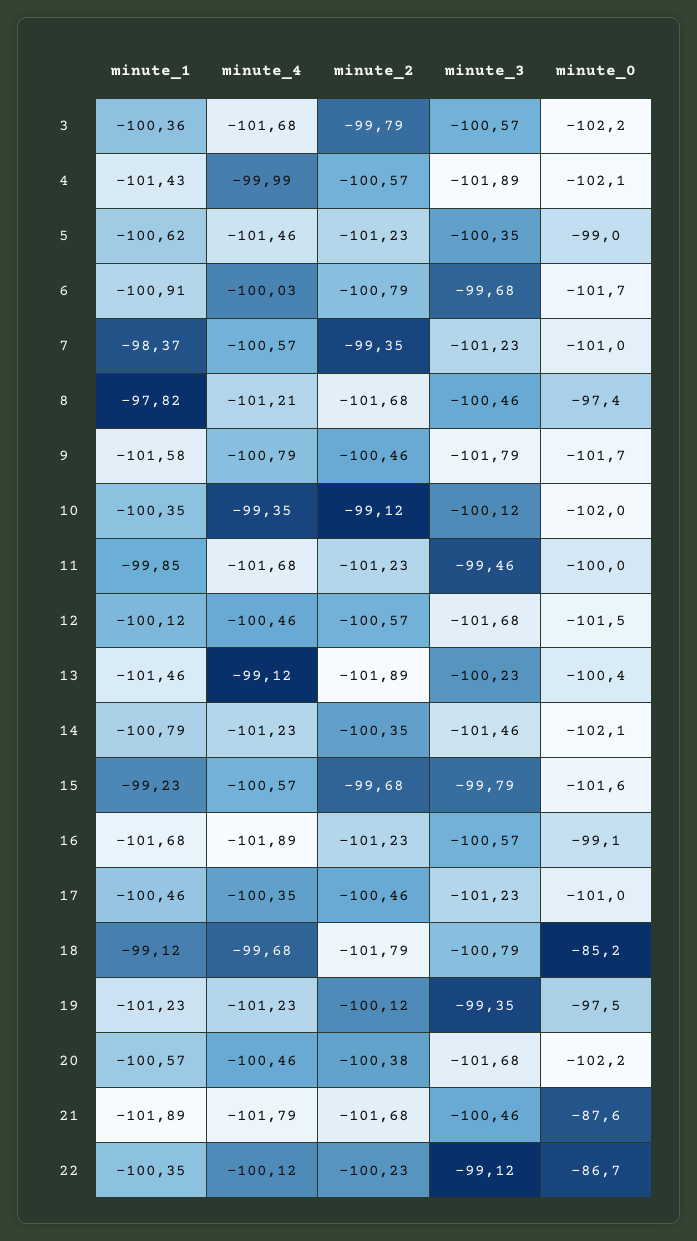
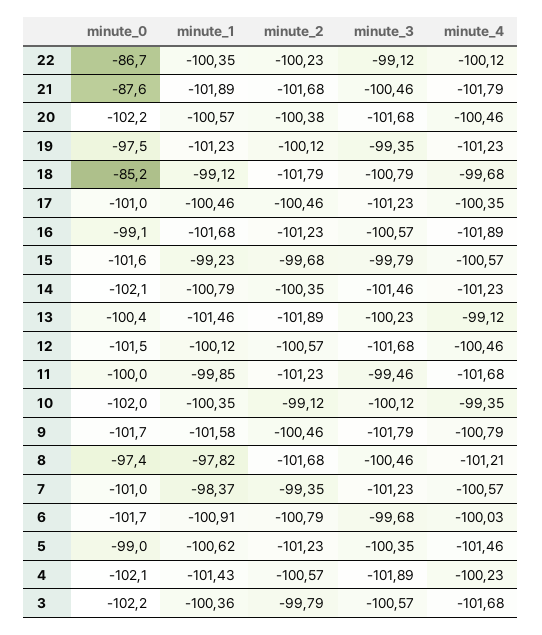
  {
    "minute_1": {
      "3": -100.36,
      "4": -101.43,
      "5": -100.62,
      "6": -100.91,
      "7": -98.37,
      "8": -97.82,
      "9": -101.58,
      "10": -100.35,
      "11": -99.85,
      "12": -100.12,
      "13": -101.46,
      "14": -100.79,
      "15": -99.23,
      "16": -101.68,
      "17": -100.46,
      "18": -99.12,
      "19": -101.23,
      "20": -100.57,
      "21": -101.89,
      "22": -100.35
    },
    "minute_4": {
      "3": -101.68,
-     "4": -99.99,
+     "4": -100.23,
      "5": -101.46,
      "6": -100.03,
      "7": -100.57,
      "8": -101.21,
      "9": -100.79,
      "10": -99.35,
      "11": -101.68,
      "12": -100.46,
      "13": -99.12,
      "14": -101.23,
      "15": -100.57,
      "16": -101.89,
      "17": -100.35,
      "18": -99.68,
      "19": -101.23,
      "20": -100.46,
      "21": -101.79,
      "22": -100.12
    },
    "minute_2": {
      "3": -99.79,
      "4": -100.57,
      "5": -101.23,
      "6": -100.79,
      "7": -99.35,
      "8": -101.68,
      "9": -100.46,
      "10": -99.12,
      "11": -101.23,
      "12": -100.57,
      "13": -101.89,
      "14": -100.35,
      "15": -99.68,
      "16": -101.23,
      "17": -100.46,
      "18": -101.79,
      "19": -100.12,
      "20": -100.38,
      "21": -101.68,
      "22": -100.23
    },
    "minute_3": {
      "3": -100.57,
      "4": -101.89,
      "5": -100.35,
      "6": -99.68,
      "7": -101.23,
      "8": -100.46,
      "9": -101.79,
      "10": -100.12,
      "11": -99.46,
      "12": -101.68,
      "13": -100.23,
      "14": -101.46,
      "15": -99.79,
      "16": -100.57,
      "17": -101.23,
      "18": -100.79,
      "19": -99.35,
      "20": -101.68,
      "21": -100.46,
      "22": -99.12
    },
    "minute_0": {
      "3": -102.2,
      "4": -102.1,
      "5": -99,
      "6": -101.7,
      "7": -101,
      "8": -97.4,
      "9": -101.7,
      "10": -102,
      "11": -100,
      "12": -101.5,
      "13": -100.4,
      "14": -102.1,
      "15": -101.6,
      "16": -99.1,
      "17": -101,
      "18": -85.2,
      "19": -97.5,
      "20": -102.2,
      "21": -87.6,
      "22": -86.7
    }
  }

